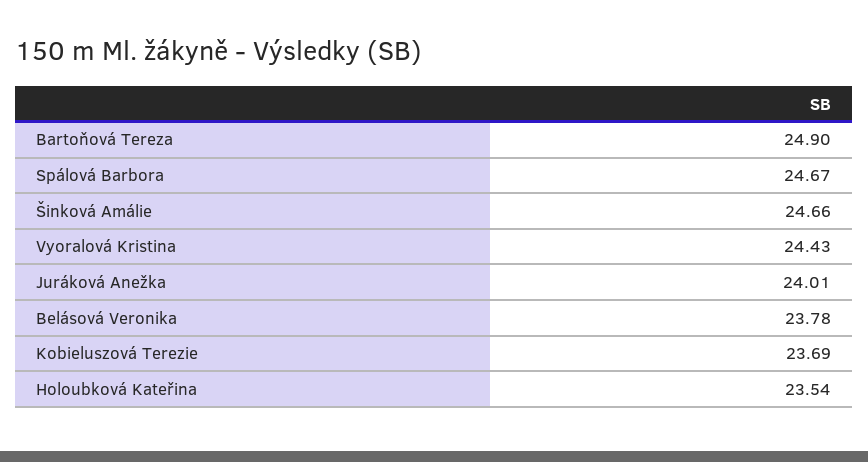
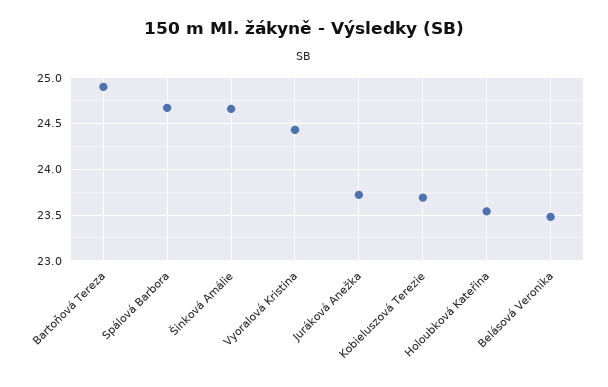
  {
    "Bartoňová Tereza": 24.9,
    "Spálová Barbora": 24.67,
    "Šinková Amálie": 24.66,
    "Vyoralová Kristina": 24.43,
-   "Juráková Anežka": 24.01,
+   "Juráková Anežka": 23.7,
-   "Belásová Veronika": 23.78,
+   "Belásová Veronika": 23.5,
    "Kobieluszová Terezie": 23.69,
    "Holoubková Kateřina": 23.54
  }

